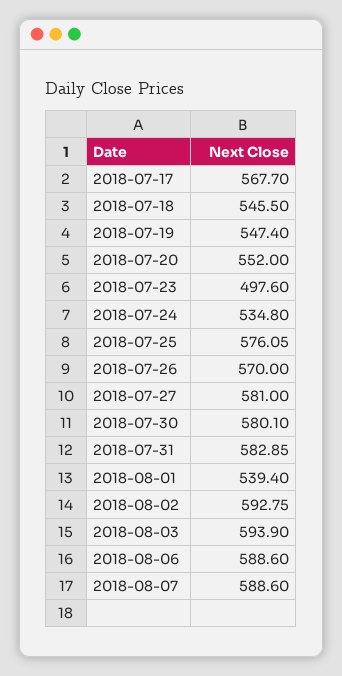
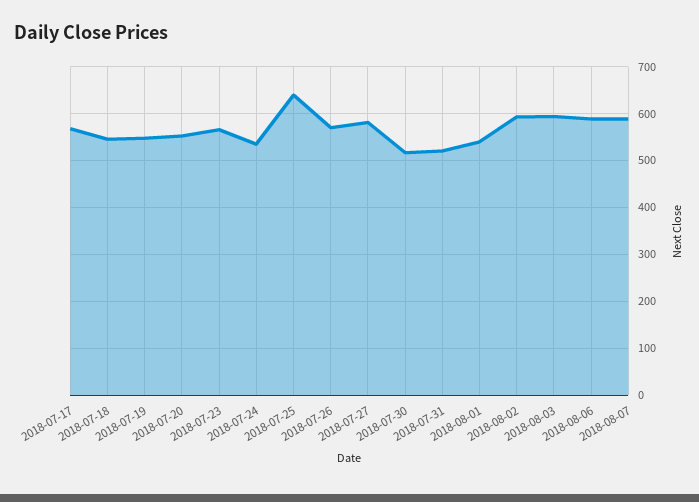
  {
    "2018-07-17": 567.7,
    "2018-07-18": 545.5,
    "2018-07-19": 547.4,
    "2018-07-20": 552,
-   "2018-07-23": 497.6,
+   "2018-07-23": 560,
    "2018-07-24": 534.8,
-   "2018-07-25": 576.05,
+   "2018-07-25": 640,
    "2018-07-26": 570,
    "2018-07-27": 581,
-   "2018-07-30": 580.1,
+   "2018-07-30": 520,
-   "2018-07-31": 582.85,
+   "2018-07-31": 520,
    "2018-08-01": 539.4,
    "2018-08-02": 592.75,
    "2018-08-03": 593.9,
    "2018-08-06": 588.6,
    "2018-08-07": 588.6
  }

